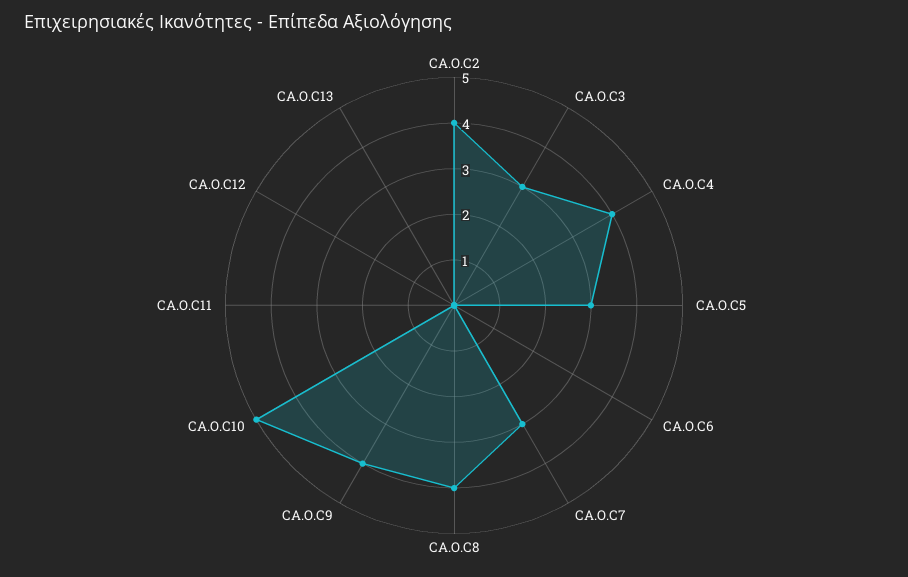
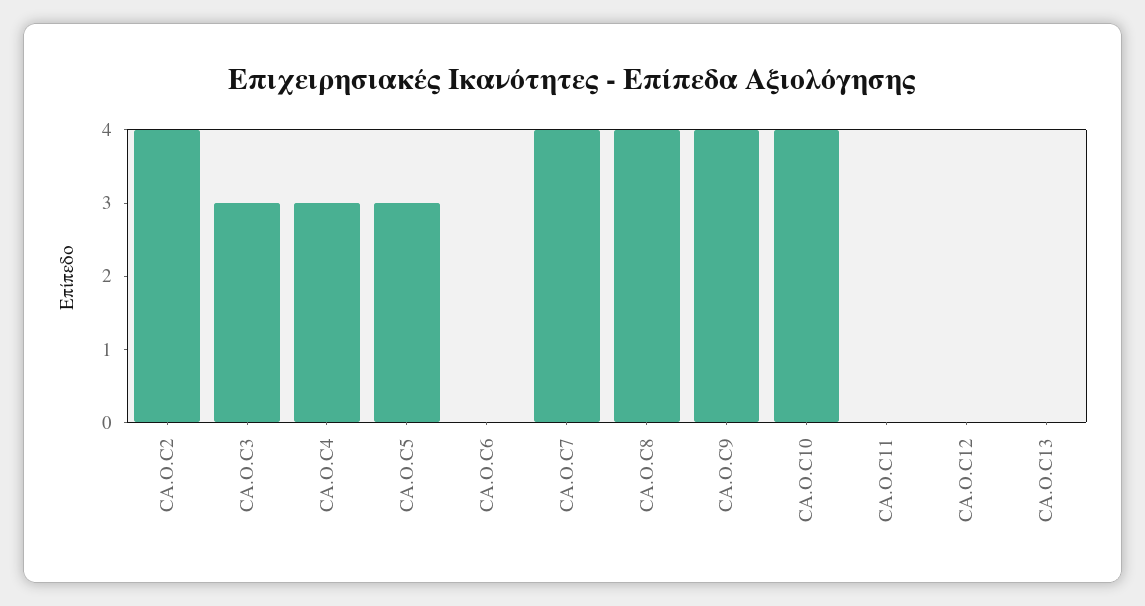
  {
    "CA.O.C2": 4,
    "CA.O.C3": 3,
-   "CA.O.C4": 4,
+   "CA.O.C4": 3,
    "CA.O.C5": 3,
    "CA.O.C6": 0,
-   "CA.O.C7": 3,
+   "CA.O.C7": 4,
    "CA.O.C8": 4,
    "CA.O.C9": 4,
-   "CA.O.C10": 5,
+   "CA.O.C10": 4,
    "CA.O.C11": 0,
    "CA.O.C12": 0,
    "CA.O.C13": 0
  }

